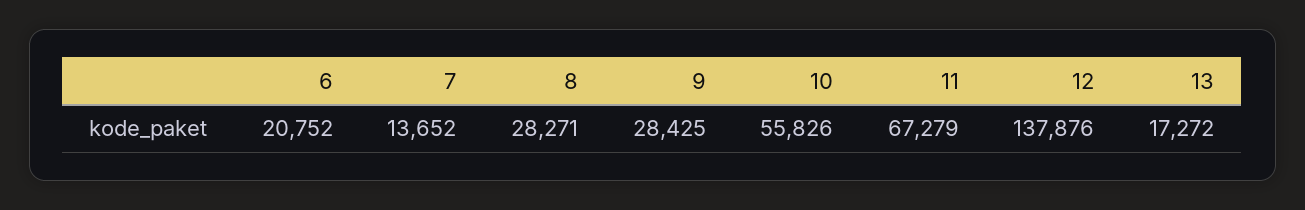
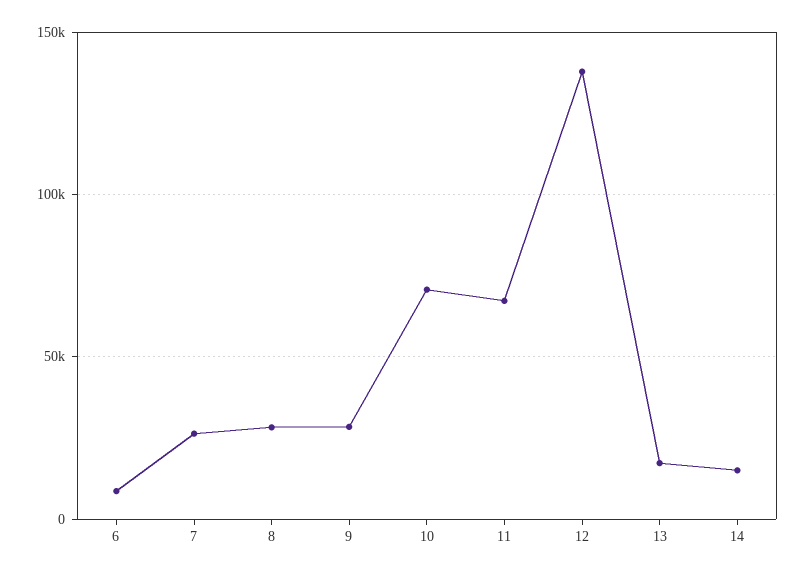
  {
-   "6": 20752,
+   "6": 10000,
-   "7": 13652,
+   "7": 25000,
    "8": 28271,
    "9": 28425,
-   "10": 55826,
+   "10": 70000,
    "11": 67279,
    "12": 137876,
-   "13": 17272
+   "13": 17272,
+   "14": 15000
  }

